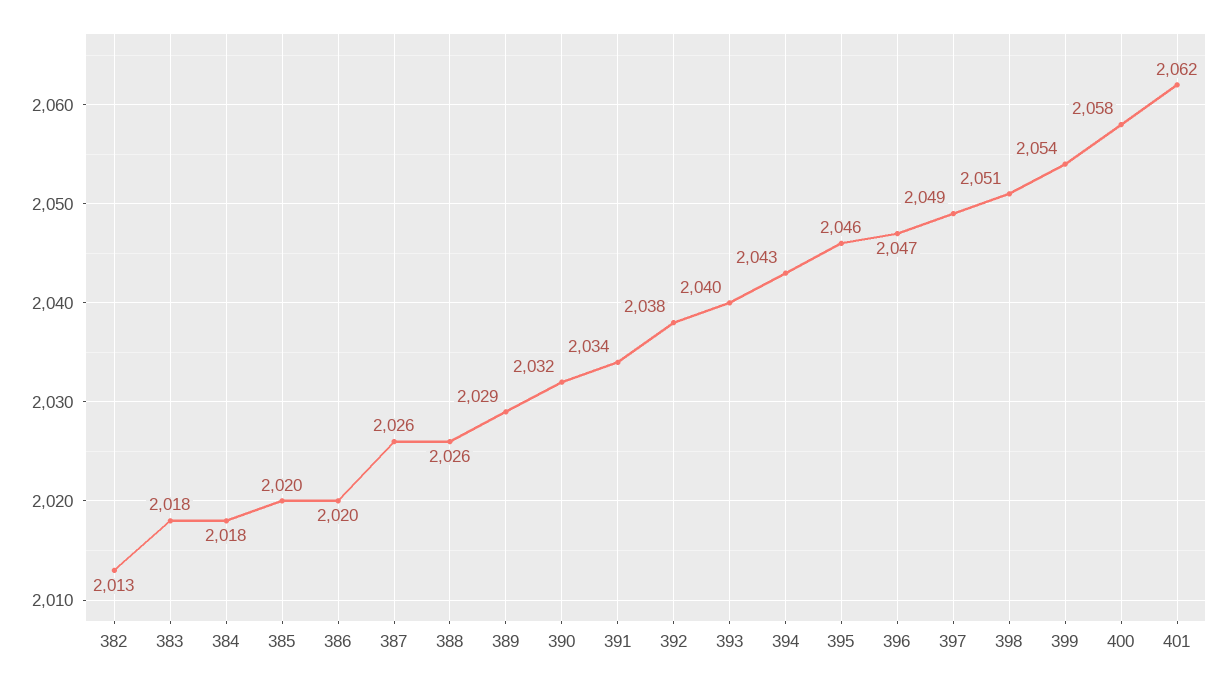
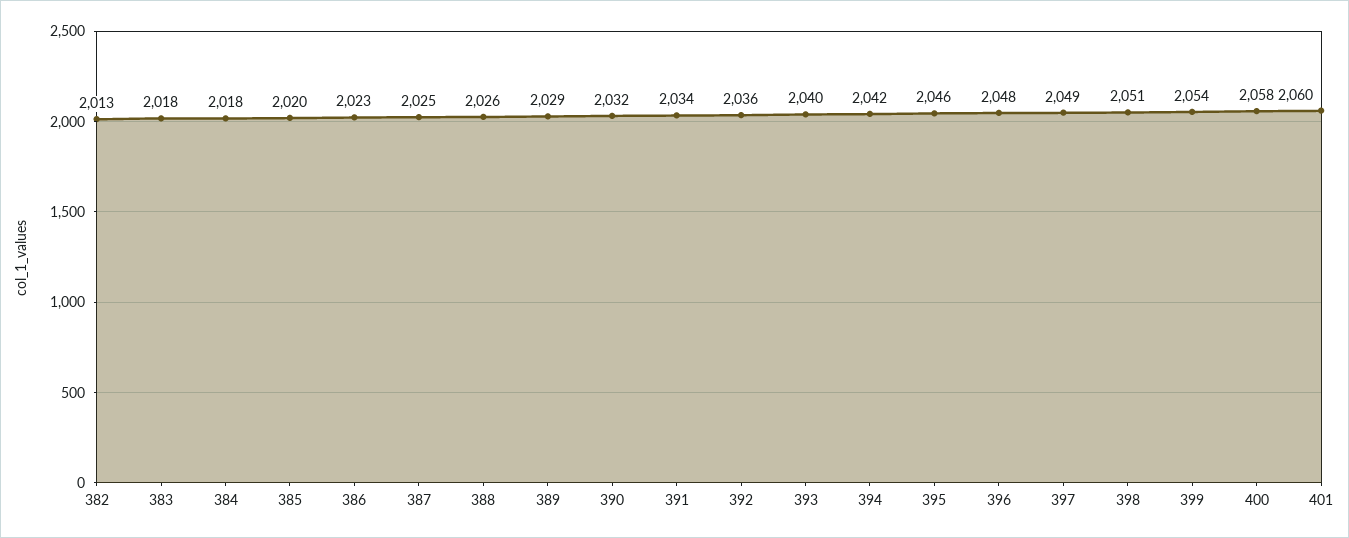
  {
    "382": 2013,
    "383": 2018,
    "384": 2018,
    "385": 2020,
-   "386": 2020,
+   "386": 2023,
-   "387": 2026,
+   "387": 2025,
    "388": 2026,
    "389": 2029,
    "390": 2032,
    "391": 2034,
-   "392": 2038,
+   "392": 2036,
    "393": 2040,
-   "394": 2043,
+   "394": 2042,
    "395": 2046,
-   "396": 2047,
+   "396": 2048,
    "397": 2049,
    "398": 2051,
    "399": 2054,
    "400": 2058,
-   "401": 2062
+   "401": 2060
  }

